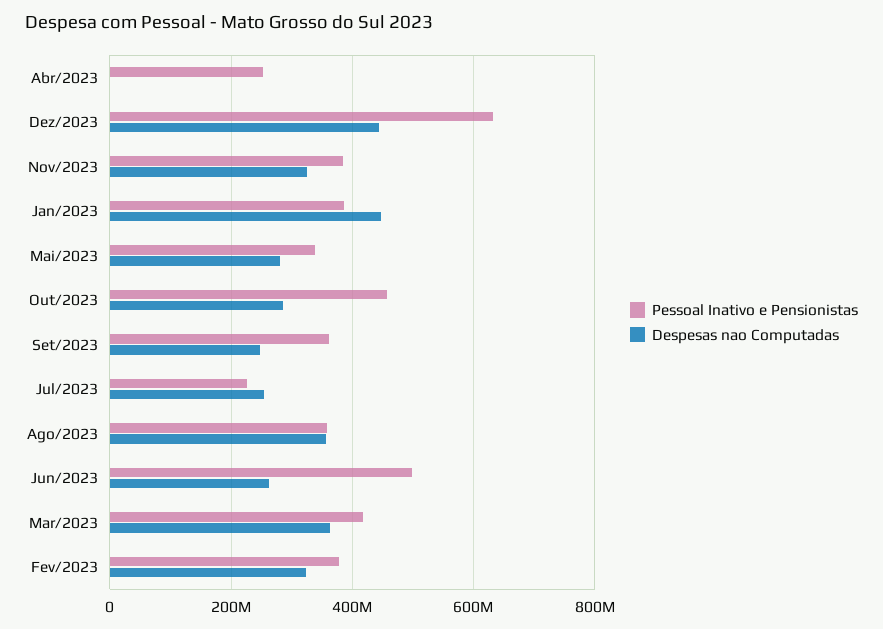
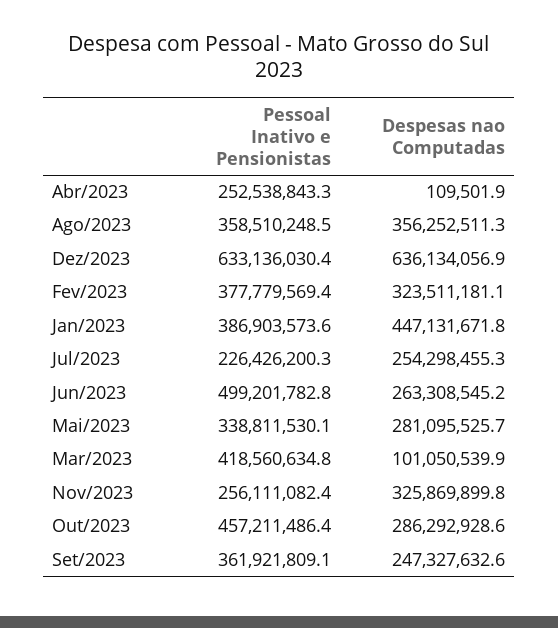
  {
    "Pessoal Inativo e Pensionistas": {
      "Abr/2023": 252538843.3,
      "Dez/2023": 633136030.4,
-     "Nov/2023": 380000000,
+     "Nov/2023": 256111082.4,
      "Jan/2023": 386903573.6,
      "Mai/2023": 338811530.1,
      "Out/2023": 457211486.4,
      "Set/2023": 361921809.1,
      "Jul/2023": 226426200.3,
      "Ago/2023": 358510248.5,
      "Jun/2023": 499201782.8,
      "Mar/2023": 418560634.8,
      "Fev/2023": 377779569.4
    },
    "Despesas nao Computadas": {
      "Abr/2023": 109501.9,
-     "Dez/2023": 440000000,
+     "Dez/2023": 636134056.9,
      "Nov/2023": 325869899.8,
      "Jan/2023": 447131671.8,
      "Mai/2023": 281095525.7,
      "Out/2023": 286292928.6,
      "Set/2023": 247327632.6,
      "Jul/2023": 254298455.3,
      "Ago/2023": 356252511.3,
      "Jun/2023": 263308545.2,
-     "Mar/2023": 360000000,
+     "Mar/2023": 101050539.9,
      "Fev/2023": 323511181.1
    }
  }

